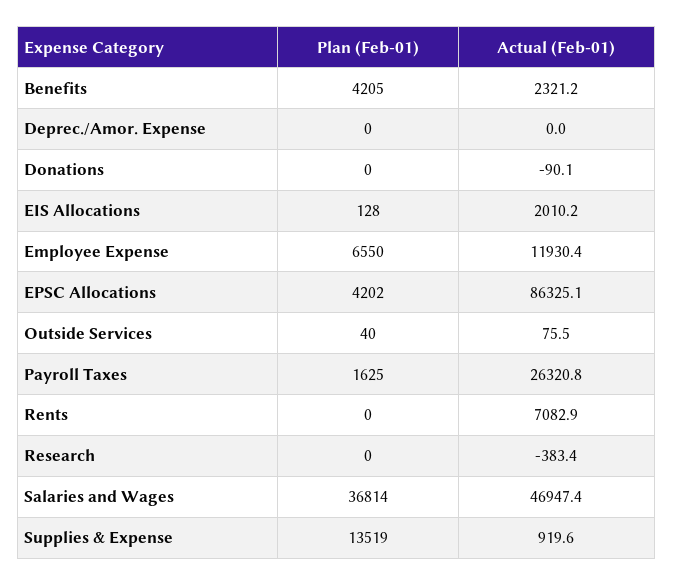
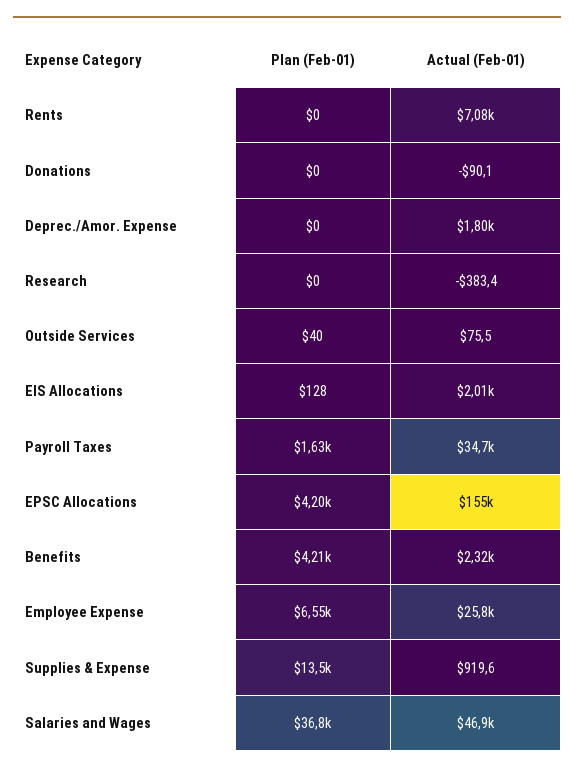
  {
    "Plan (Feb-01)": {
      "Benefits": 4205,
      "Deprec./Amor. Expense": 0,
      "Donations": 0,
      "EIS Allocations": 128,
      "Employee Expense": 6550,
      "EPSC Allocations": 4202,
      "Outside Services": 40,
      "Payroll Taxes": 1625,
      "Rents": 0,
      "Research": 0,
      "Salaries and Wages": 36814,
      "Supplies & Expense": 13519
    },
    "Actual (Feb-01)": {
      "Benefits": 2321.2,
-     "Deprec./Amor. Expense": 0,
+     "Deprec./Amor. Expense": 1800,
      "Donations": -90.1,
      "EIS Allocations": 2010.2,
-     "Employee Expense": 11930.4,
+     "Employee Expense": 25800,
-     "EPSC Allocations": 86325.1,
+     "EPSC Allocations": 155000,
      "Outside Services": 75.5,
-     "Payroll Taxes": 26320.8,
+     "Payroll Taxes": 34700,
      "Rents": 7082.9,
      "Research": -383.4,
      "Salaries and Wages": 46947.4,
      "Supplies & Expense": 919.6
    }
  }

